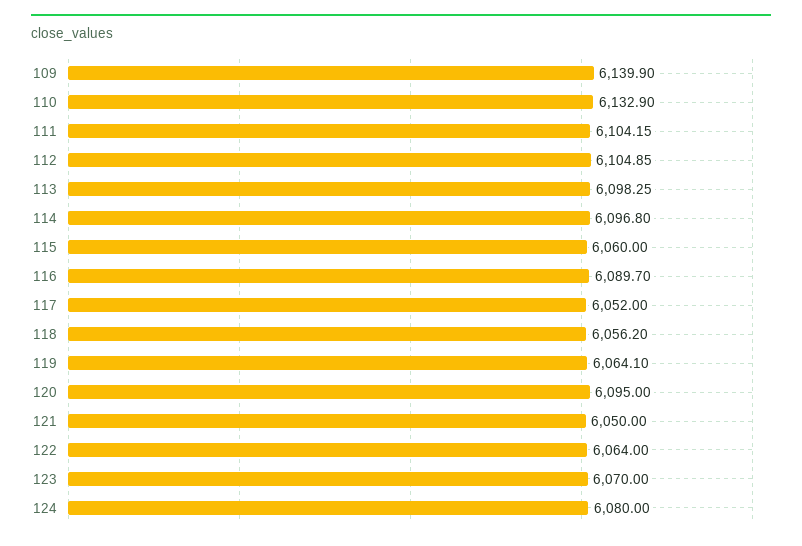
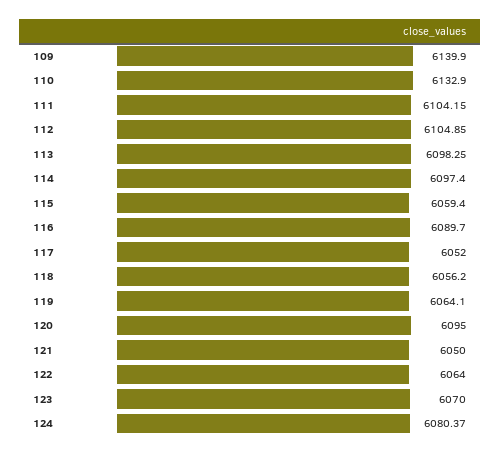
  {
    "109": 6139.9,
    "110": 6132.9,
    "111": 6104.15,
    "112": 6104.85,
    "113": 6098.25,
-   "114": 6096.8,
+   "114": 6097.4,
-   "115": 6060,
+   "115": 6059.4,
    "116": 6089.7,
    "117": 6052,
    "118": 6056.2,
    "119": 6064.1,
    "120": 6095,
    "121": 6050,
    "122": 6064,
    "123": 6070,
-   "124": 6080
+   "124": 6080.37
  }

